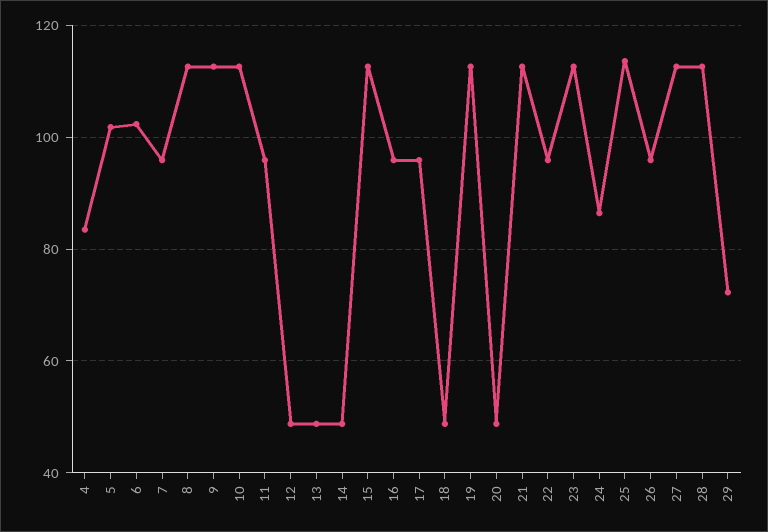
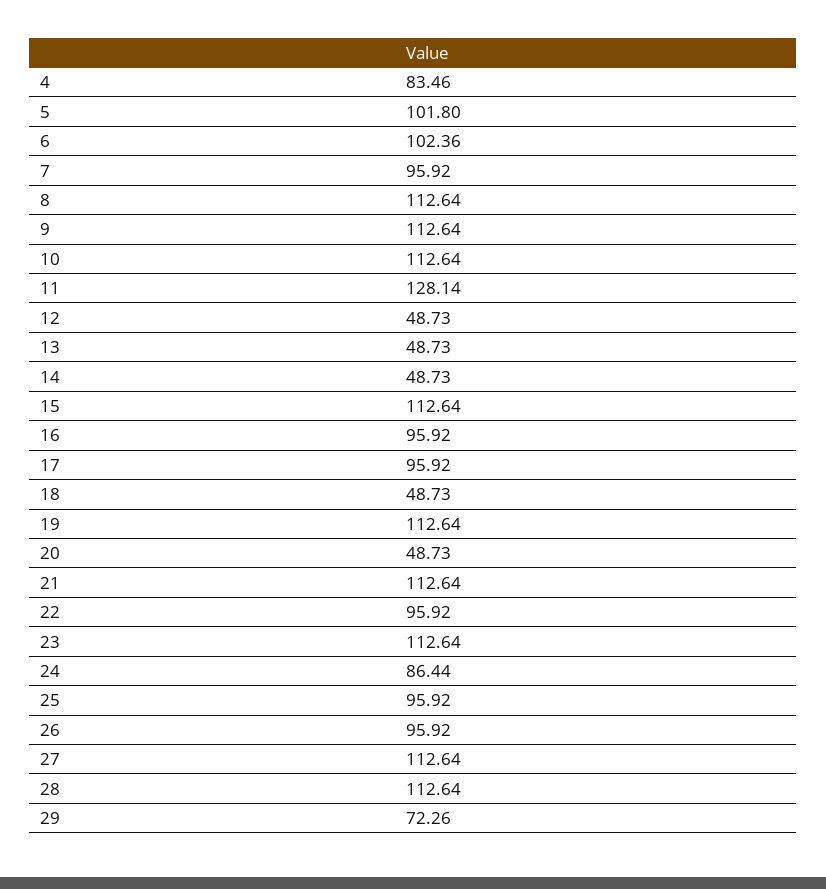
  {
    "4": 83.46,
    "5": 101.8,
    "6": 102.36,
    "7": 95.92,
    "8": 112.64,
    "9": 112.64,
    "10": 112.64,
-   "11": 96,
+   "11": 128.14,
    "12": 48.73,
    "13": 48.73,
    "14": 48.73,
    "15": 112.64,
    "16": 95.92,
    "17": 95.92,
    "18": 48.73,
    "19": 112.64,
    "20": 48.73,
    "21": 112.64,
    "22": 95.92,
    "23": 112.64,
    "24": 86.44,
-   "25": 114,
+   "25": 95.92,
    "26": 95.92,
    "27": 112.64,
    "28": 112.64,
    "29": 72.26
  }

